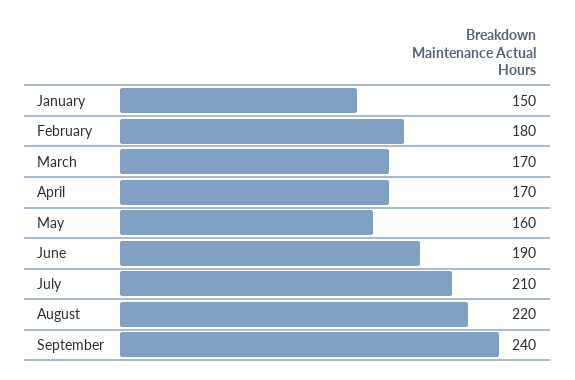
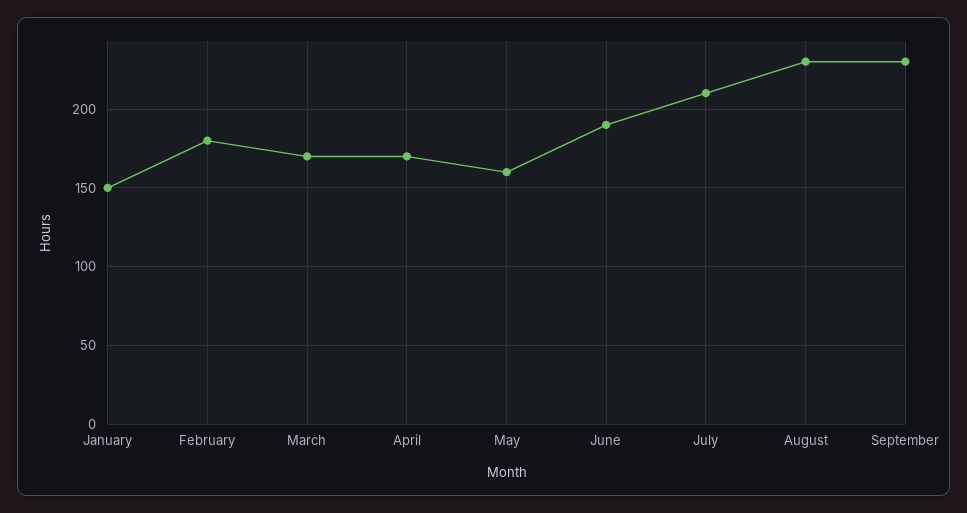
  {
    "January": 150,
    "February": 180,
    "March": 170,
    "April": 170,
    "May": 160,
    "June": 190,
    "July": 210,
-   "August": 220,
+   "August": 230,
-   "September": 240
+   "September": 230
  }

